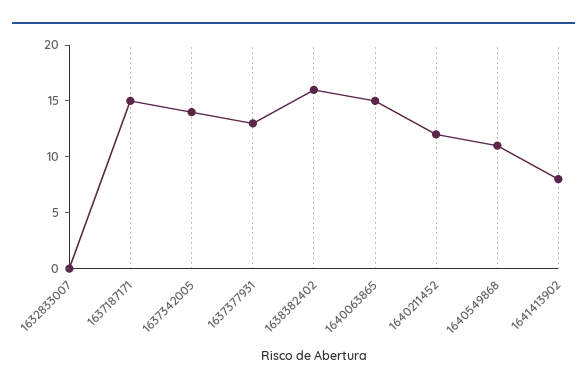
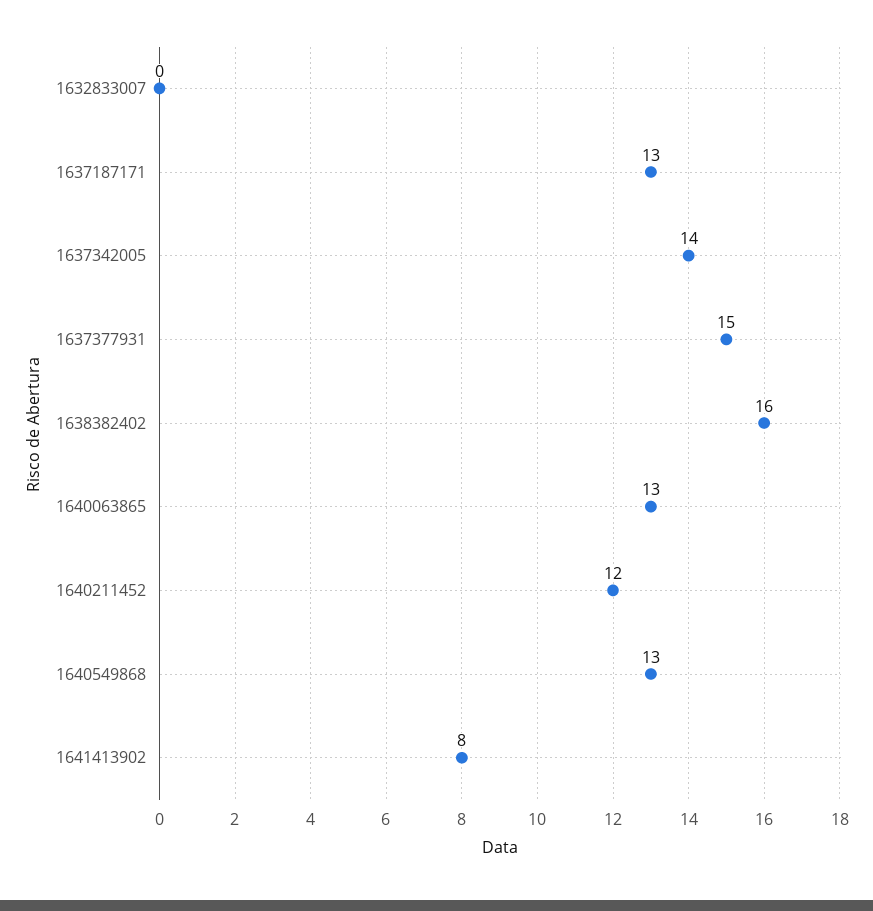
  {
    "1632833007": 0,
-   "1637187171": 15,
+   "1637187171": 13,
    "1637342005": 14,
-   "1637377931": 13,
+   "1637377931": 15,
    "1638382402": 16,
-   "1640063865": 15,
+   "1640063865": 13,
    "1640211452": 12,
-   "1640549868": 11,
+   "1640549868": 13,
    "1641413902": 8
  }

